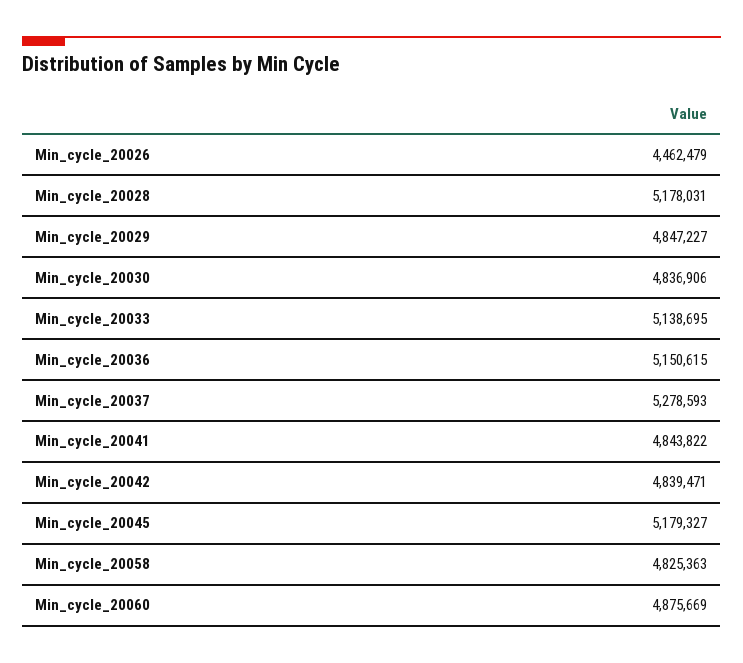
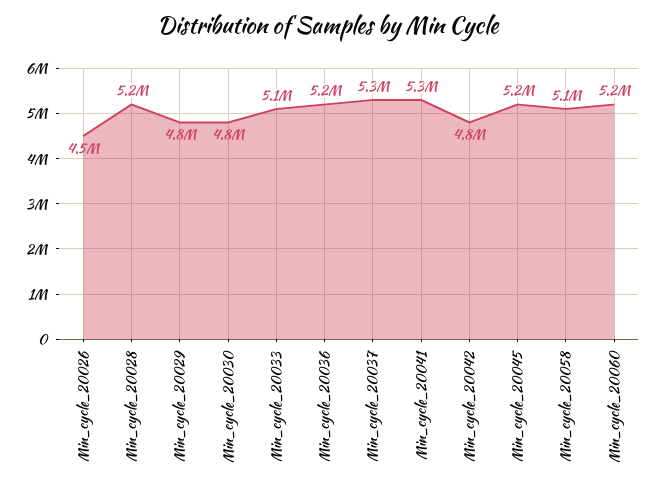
  {
    "Min_cycle_20026": 4462479,
    "Min_cycle_20028": 5178031,
    "Min_cycle_20029": 4847227,
    "Min_cycle_20030": 4836906,
    "Min_cycle_20033": 5138695,
    "Min_cycle_20036": 5150615,
    "Min_cycle_20037": 5278593,
-   "Min_cycle_20041": 4843822,
+   "Min_cycle_20041": 5300000,
    "Min_cycle_20042": 4839471,
    "Min_cycle_20045": 5179327,
-   "Min_cycle_20058": 4825363,
+   "Min_cycle_20058": 5100000,
-   "Min_cycle_20060": 4875669
+   "Min_cycle_20060": 5200000
  }

